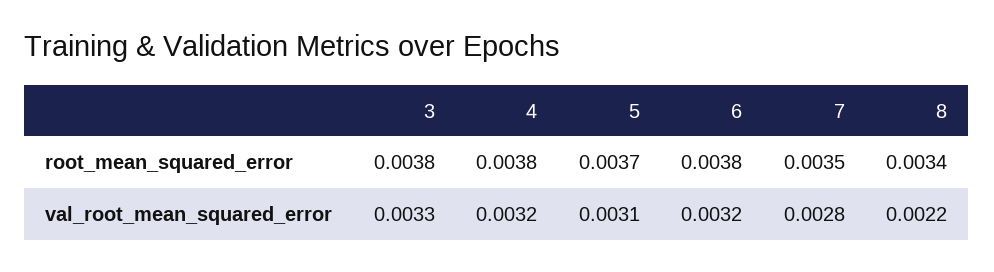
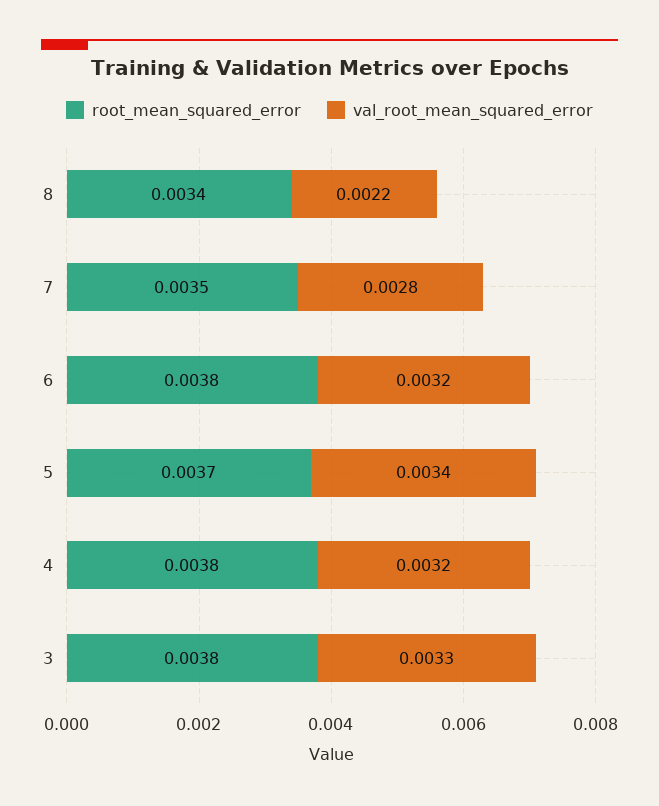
  {
    "root_mean_squared_error": {
      "3": 0.0038,
      "4": 0.0038,
      "5": 0.0037,
      "6": 0.0038,
      "7": 0.0035,
      "8": 0.0034
    },
    "val_root_mean_squared_error": {
      "3": 0.0033,
      "4": 0.0032,
-     "5": 0.0031,
+     "5": 0.0034,
      "6": 0.0032,
      "7": 0.0028,
      "8": 0.0022
    }
  }

